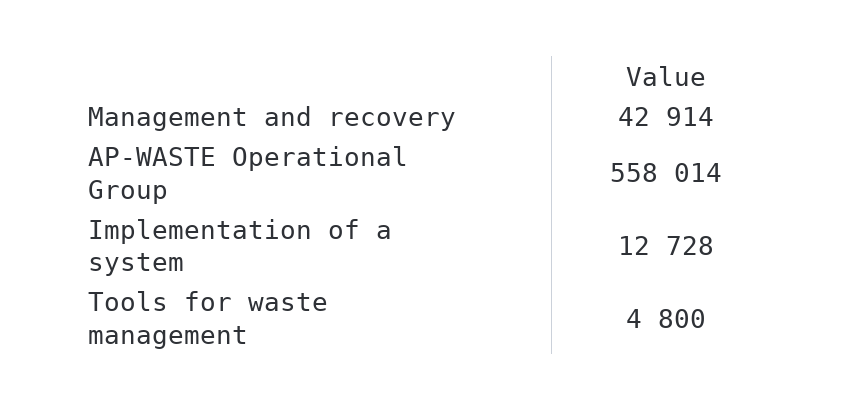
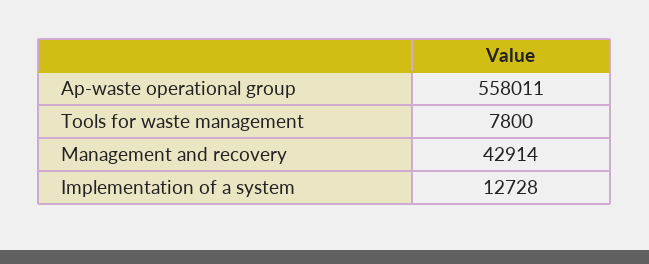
  {
    "Management and recovery": 42914,
-   "AP-WASTE Operational Group": 558014,
+   "AP-WASTE Operational Group": 558011,
    "Implementation of a system": 12728,
-   "Tools for waste management": 4800
+   "Tools for waste management": 7800
  }

